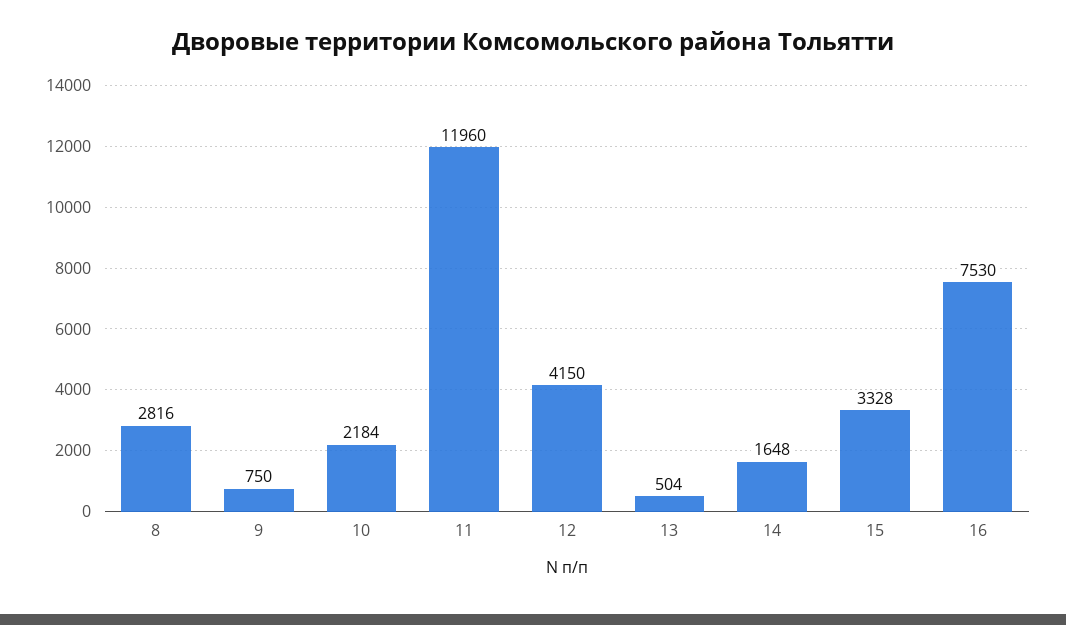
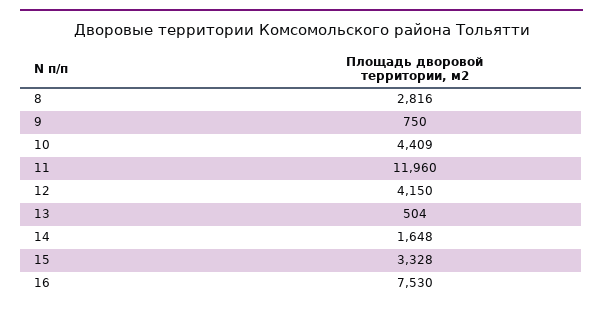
  {
    "8": 2816,
    "9": 750,
-   "10": 2184,
+   "10": 4409,
    "11": 11960,
    "12": 4150,
    "13": 504,
    "14": 1648,
    "15": 3328,
    "16": 7530
  }

